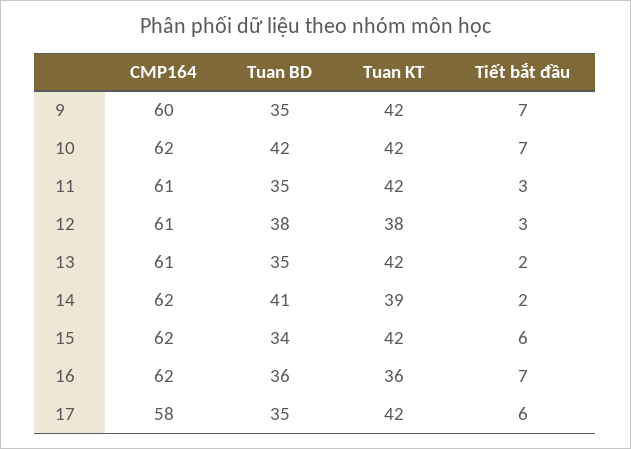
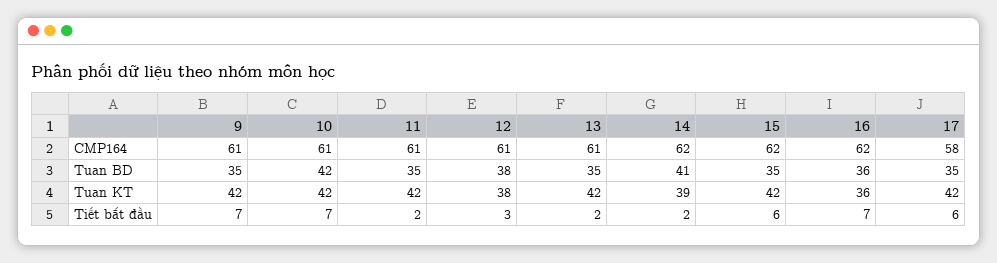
  {
    "CMP164": {
-     "9": 60,
+     "9": 61,
-     "10": 62,
+     "10": 61,
      "11": 61,
      "12": 61,
      "13": 61,
      "14": 62,
      "15": 62,
      "16": 62,
      "17": 58
    },
    "Tuan BD": {
      "9": 35,
      "10": 42,
      "11": 35,
      "12": 38,
      "13": 35,
      "14": 41,
-     "15": 34,
+     "15": 35,
      "16": 36,
      "17": 35
    },
    "Tuan KT": {
      "9": 42,
      "10": 42,
      "11": 42,
      "12": 38,
      "13": 42,
      "14": 39,
      "15": 42,
      "16": 36,
      "17": 42
    },
    "Tiết bắt đầu": {
      "9": 7,
      "10": 7,
-     "11": 3,
+     "11": 2,
      "12": 3,
      "13": 2,
      "14": 2,
      "15": 6,
      "16": 7,
      "17": 6
    }
  }

